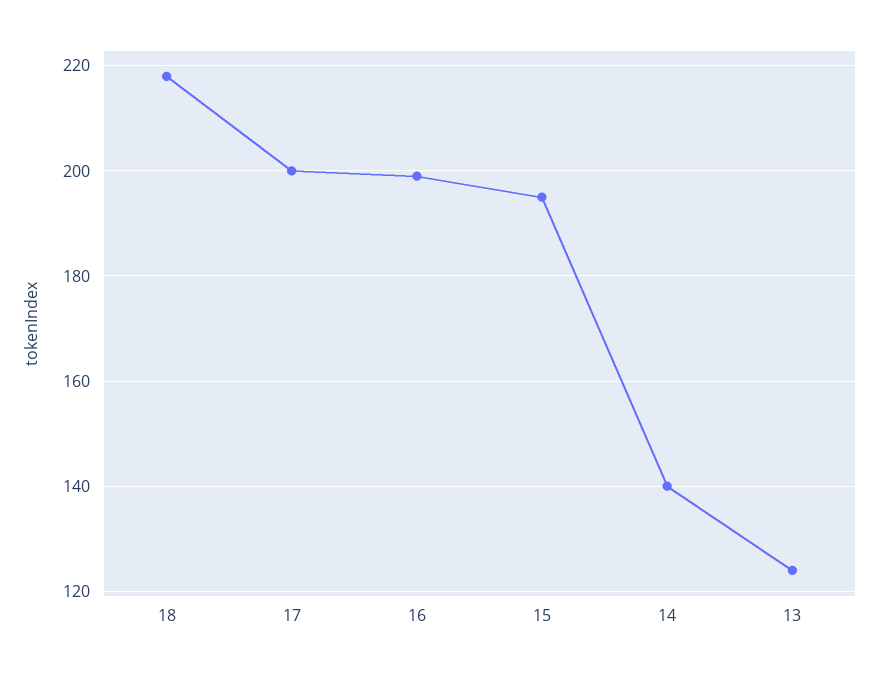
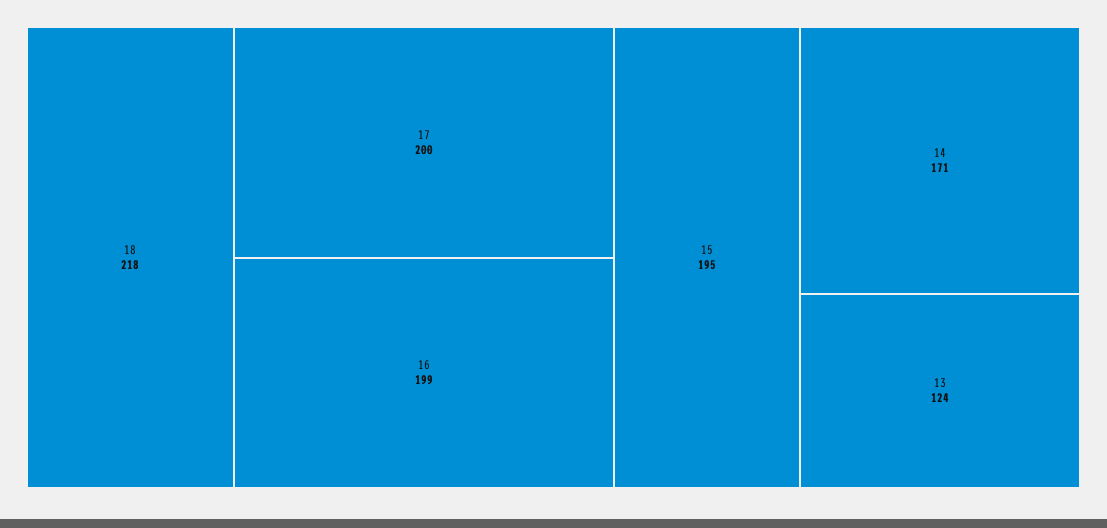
  {
    "18": 218,
    "17": 200,
    "16": 199,
    "15": 195,
-   "14": 140,
+   "14": 171,
    "13": 124
  }

